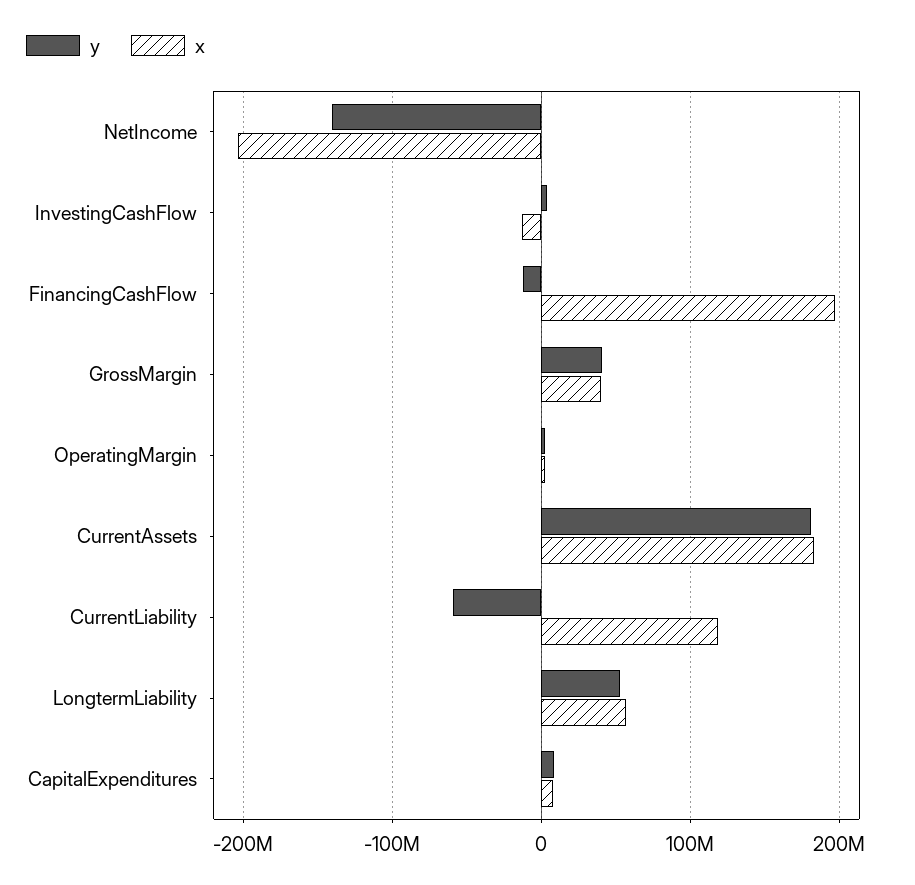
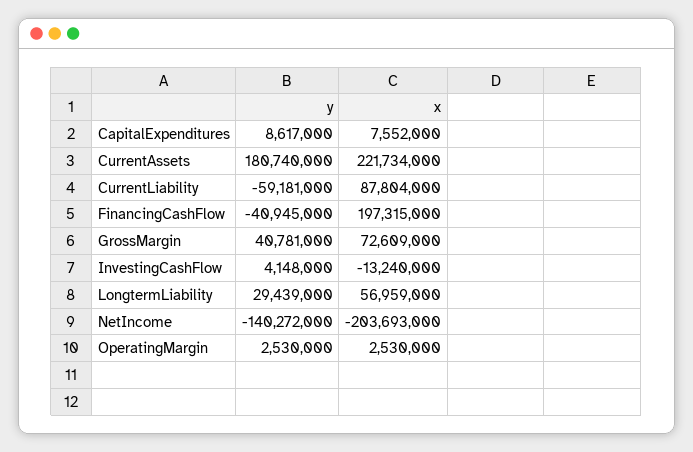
  {
    "y": {
      "NetIncome": -140272000,
      "InvestingCashFlow": 4148000,
-     "FinancingCashFlow": -10000000,
+     "FinancingCashFlow": -40945000,
      "GrossMargin": 40781000,
      "OperatingMargin": 2530000,
      "CurrentAssets": 180740000,
      "CurrentLiability": -59181000,
-     "LongtermLiability": 50000000,
+     "LongtermLiability": 29439000,
      "CapitalExpenditures": 8617000
    },
    "x": {
      "NetIncome": -203693000,
      "InvestingCashFlow": -13240000,
      "FinancingCashFlow": 197315000,
-     "GrossMargin": 40000000,
+     "GrossMargin": 72609000,
      "OperatingMargin": 2530000,
-     "CurrentAssets": 180000000,
+     "CurrentAssets": 221734000,
-     "CurrentLiability": 120000000,
+     "CurrentLiability": 87804000,
      "LongtermLiability": 56959000,
      "CapitalExpenditures": 7552000
    }
  }

